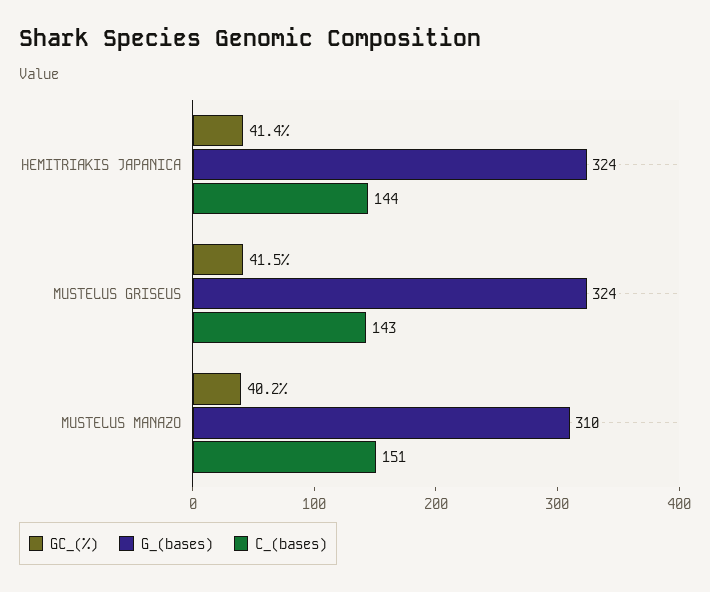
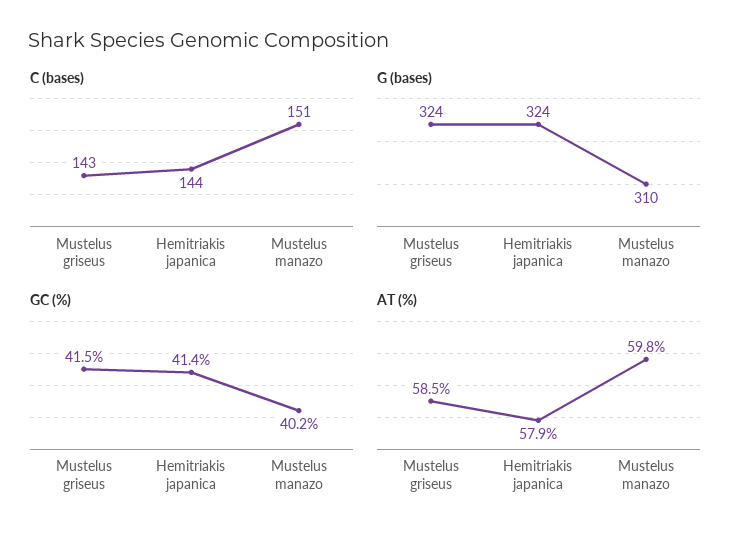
  {
    "GC_(%)": {
      "HEMITRIAKIS JAPANICA": 41.4,
      "MUSTELUS GRISEUS": 41.5,
      "MUSTELUS MANAZO": 40.2
    },
    "G_(bases)": {
      "HEMITRIAKIS JAPANICA": 324,
      "MUSTELUS GRISEUS": 324,
      "MUSTELUS MANAZO": 310
    },
    "C_(bases)": {
      "HEMITRIAKIS JAPANICA": 144,
      "MUSTELUS GRISEUS": 143,
      "MUSTELUS MANAZO": 151
-   }
+   },
+   "AT (%)": {
+     "MUSTELUS GRISEUS": 58.5,
+     "HEMITRIAKIS JAPANICA": 57.9,
+     "MUSTELUS MANAZO": 59.8
+   }
  }

